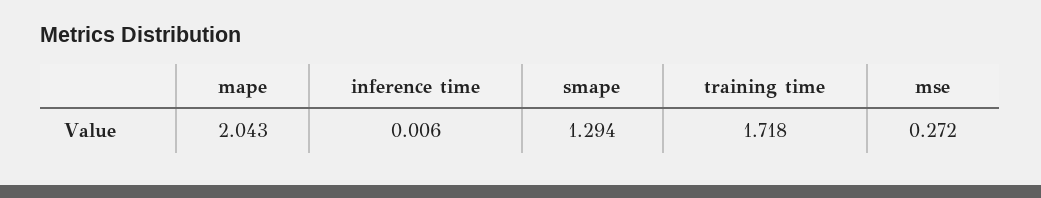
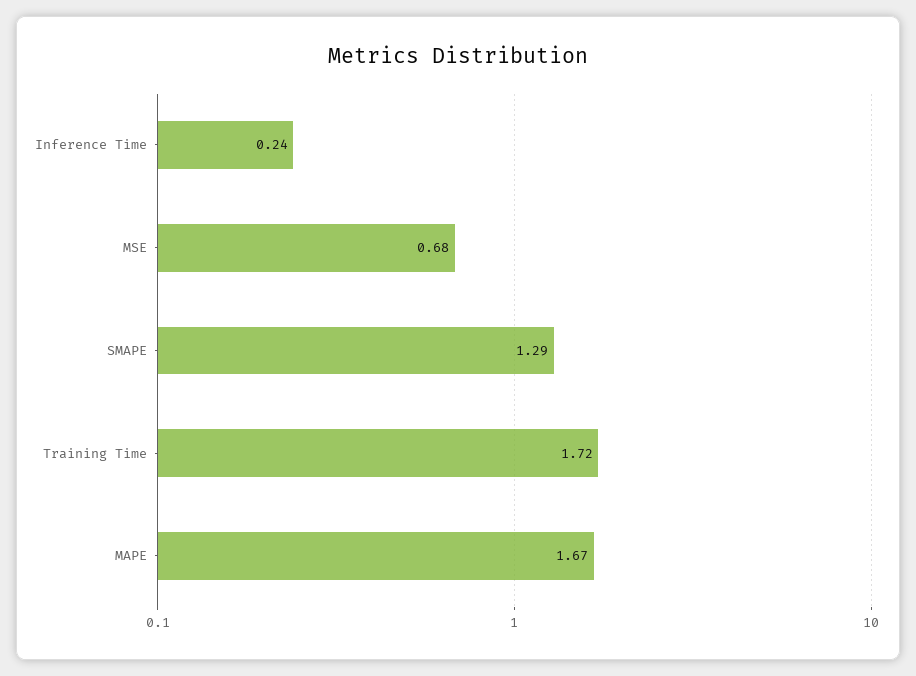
  {
-   "mape": 2.043,
+   "mape": 1.67,
-   "inference time": 0.006,
+   "inference time": 0.24,
    "smape": 1.294,
    "training time": 1.718,
-   "mse": 0.272
+   "mse": 0.68
  }

